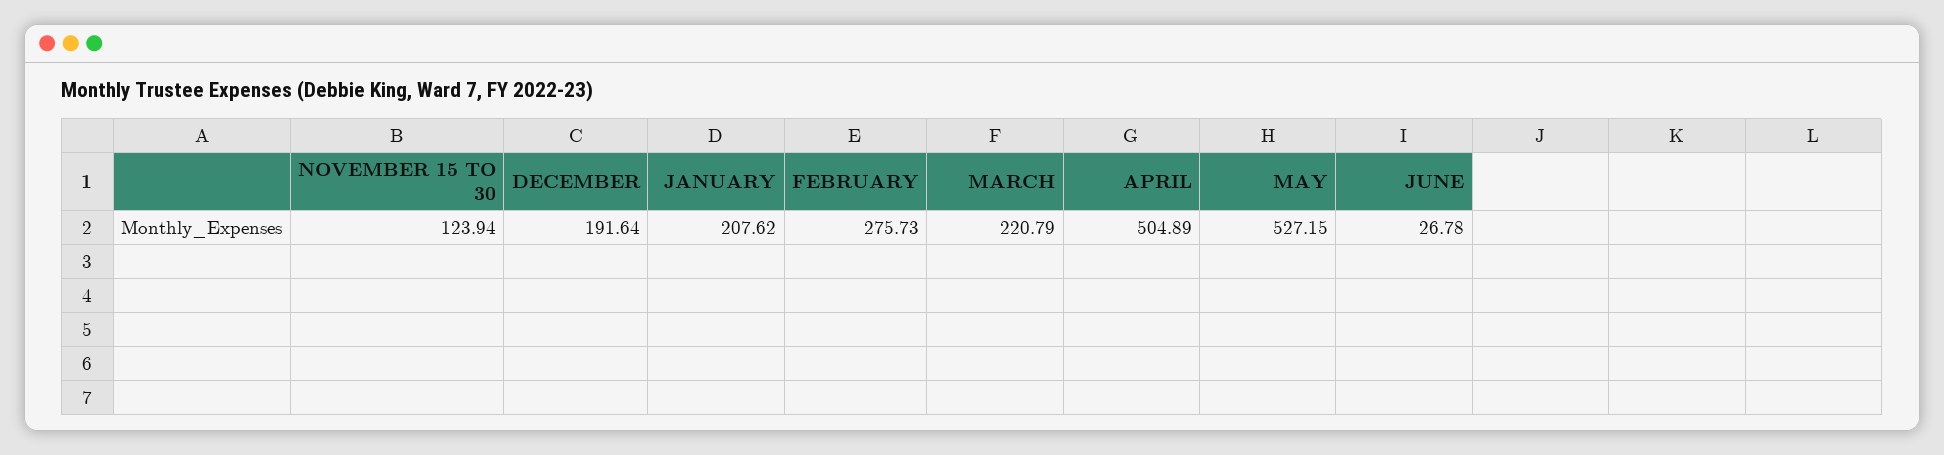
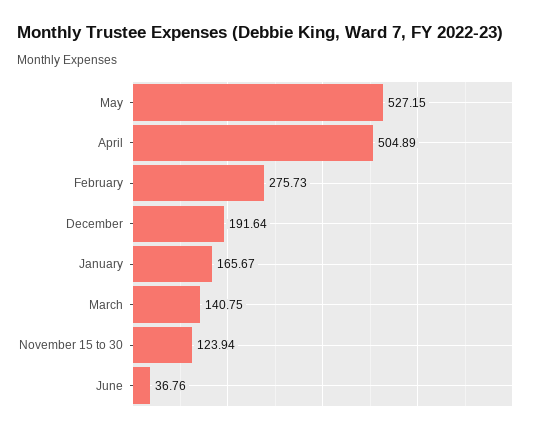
  {
    "NOVEMBER 15 TO 30": 123.94,
    "DECEMBER": 191.64,
-   "JANUARY": 207.62,
+   "JANUARY": 165.67,
    "FEBRUARY": 275.73,
-   "MARCH": 220.79,
+   "MARCH": 140.75,
    "APRIL": 504.89,
    "MAY": 527.15,
-   "JUNE": 26.78
+   "JUNE": 36.76
  }

